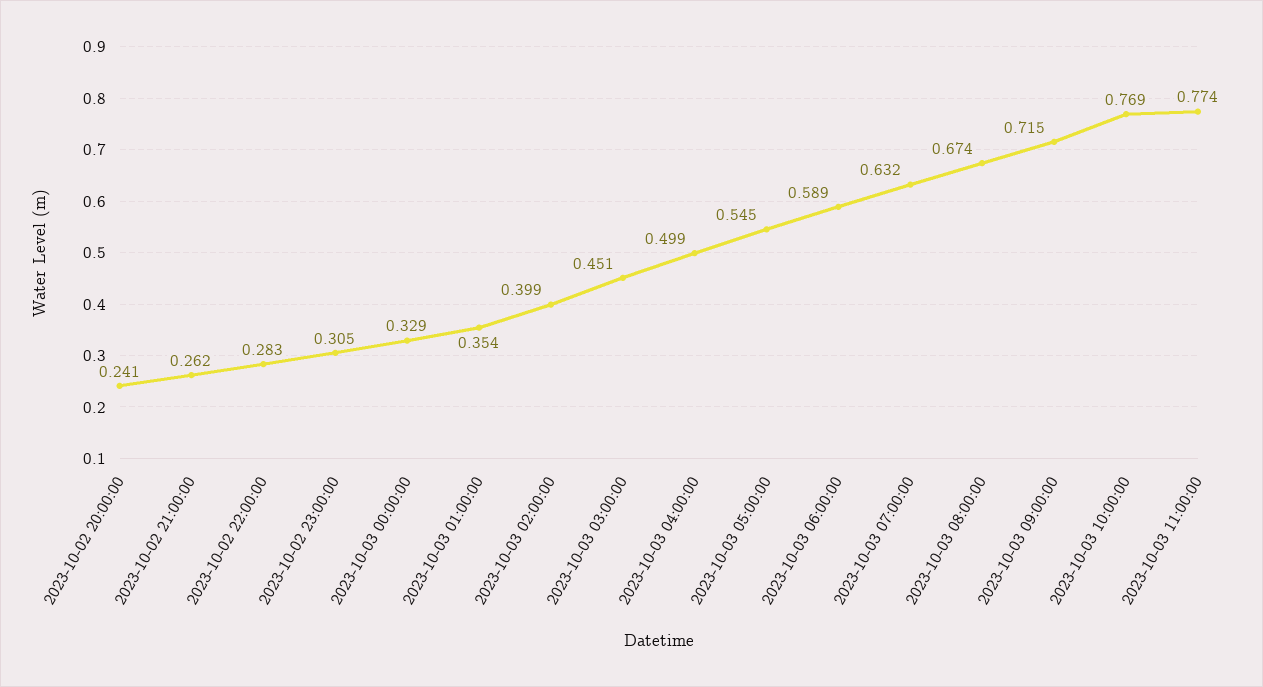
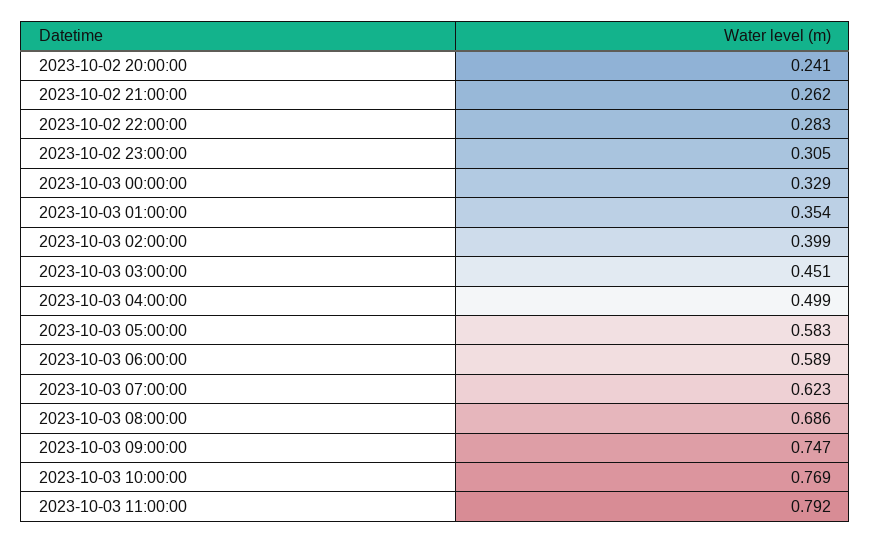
  {
    "2023-10-02 20:00:00": 0.241,
    "2023-10-02 21:00:00": 0.262,
    "2023-10-02 22:00:00": 0.283,
    "2023-10-02 23:00:00": 0.305,
    "2023-10-03 00:00:00": 0.329,
    "2023-10-03 01:00:00": 0.354,
    "2023-10-03 02:00:00": 0.399,
    "2023-10-03 03:00:00": 0.451,
    "2023-10-03 04:00:00": 0.499,
-   "2023-10-03 05:00:00": 0.545,
+   "2023-10-03 05:00:00": 0.583,
    "2023-10-03 06:00:00": 0.589,
-   "2023-10-03 07:00:00": 0.632,
+   "2023-10-03 07:00:00": 0.623,
-   "2023-10-03 08:00:00": 0.674,
+   "2023-10-03 08:00:00": 0.686,
-   "2023-10-03 09:00:00": 0.715,
+   "2023-10-03 09:00:00": 0.747,
    "2023-10-03 10:00:00": 0.769,
-   "2023-10-03 11:00:00": 0.774
+   "2023-10-03 11:00:00": 0.792
  }

